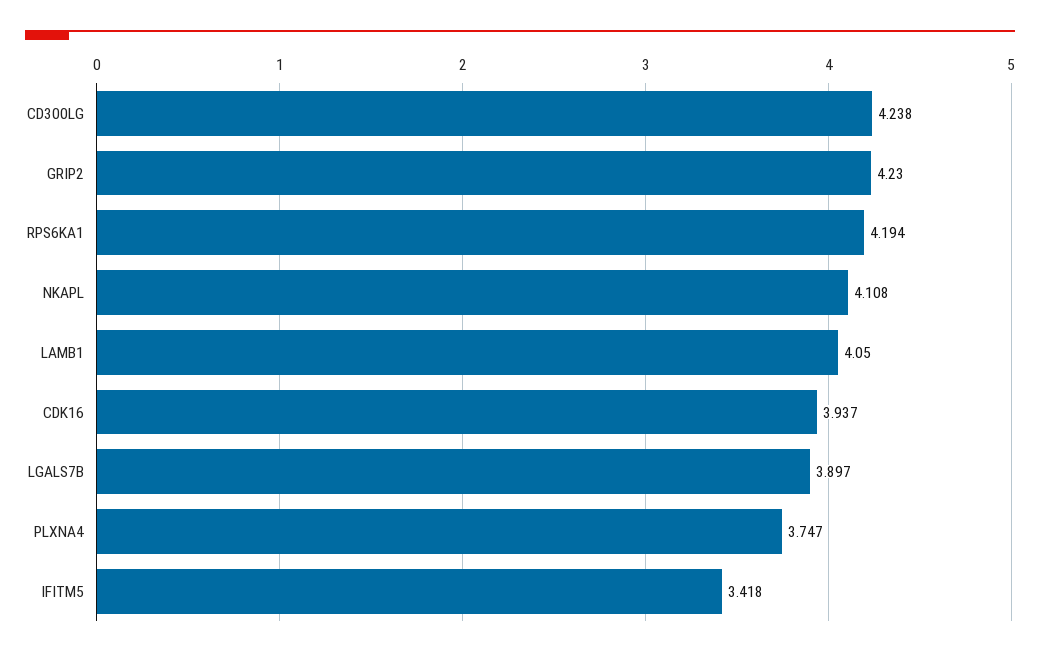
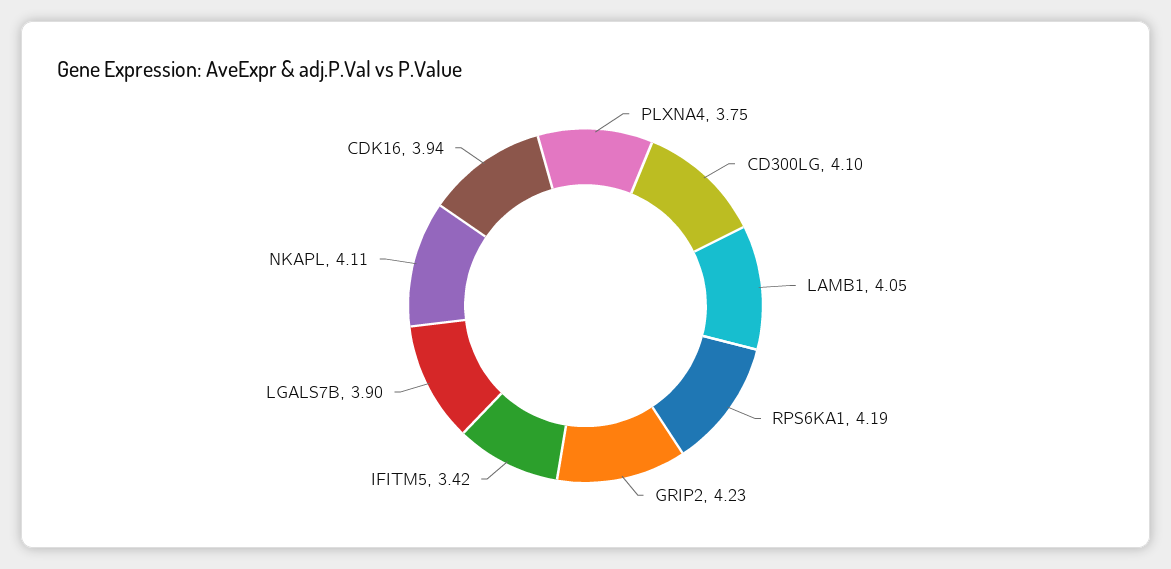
  {
-   "CD300LG": 4.238,
+   "CD300LG": 4.1,
    "GRIP2": 4.23,
    "RPS6KA1": 4.194,
    "NKAPL": 4.108,
    "LAMB1": 4.05,
    "CDK16": 3.937,
    "LGALS7B": 3.897,
    "PLXNA4": 3.747,
    "IFITM5": 3.418
  }

